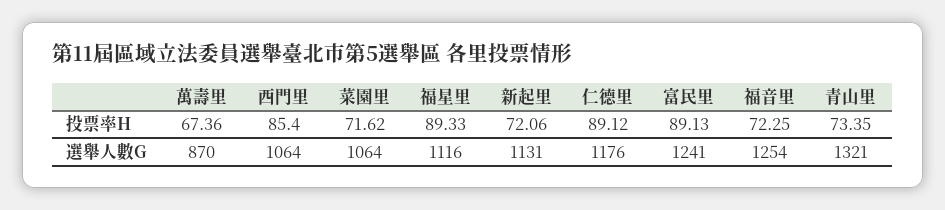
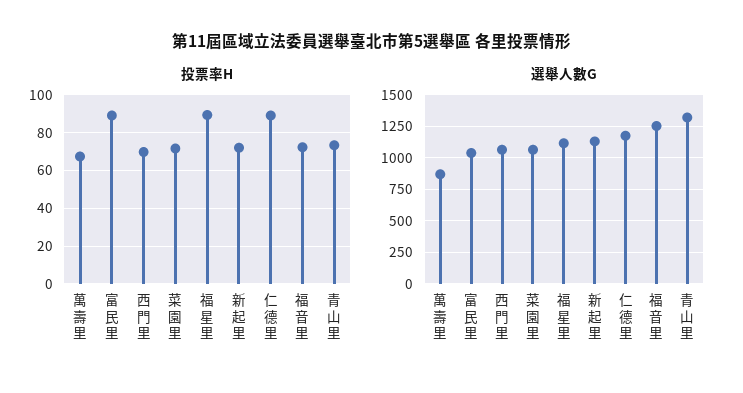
  {
    "投票率H": {
      "萬壽里": 67.36,
-     "西門里": 85.4,
+     "西門里": 70,
      "菜園里": 71.62,
      "福星里": 89.33,
      "新起里": 72.06,
      "仁德里": 89.12,
      "富民里": 89.13,
      "福音里": 72.25,
      "青山里": 73.35
    },
    "選舉人數G": {
      "萬壽里": 870,
      "西門里": 1064,
      "菜園里": 1064,
      "福星里": 1116,
      "新起里": 1131,
      "仁德里": 1176,
-     "富民里": 1241,
+     "富民里": 1050,
      "福音里": 1254,
      "青山里": 1321
    }
  }

